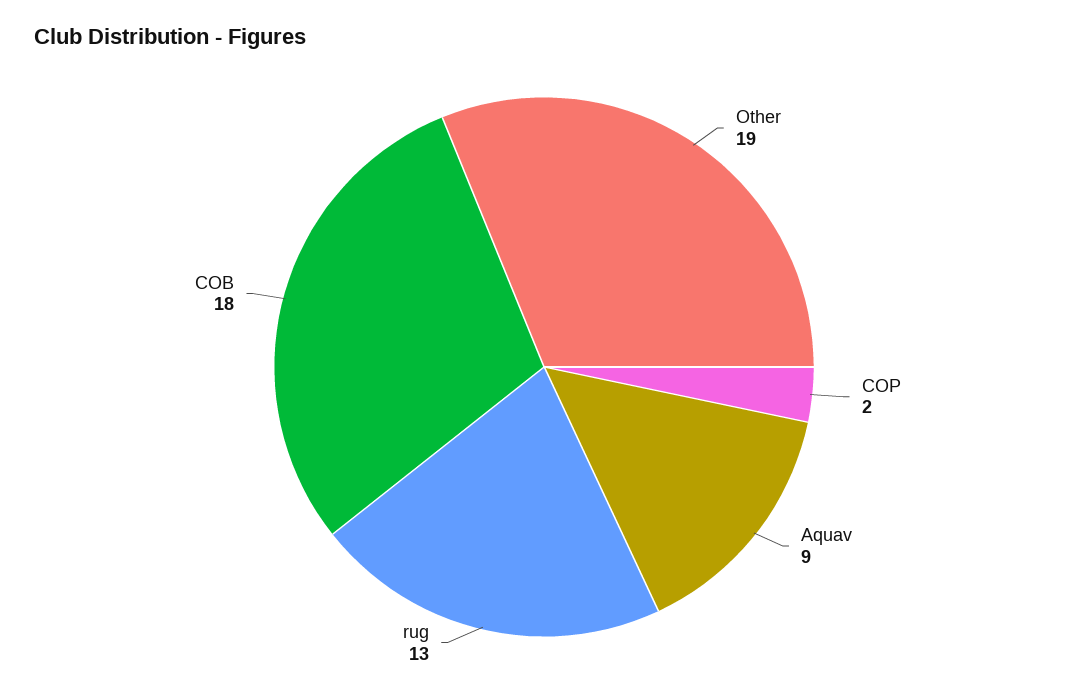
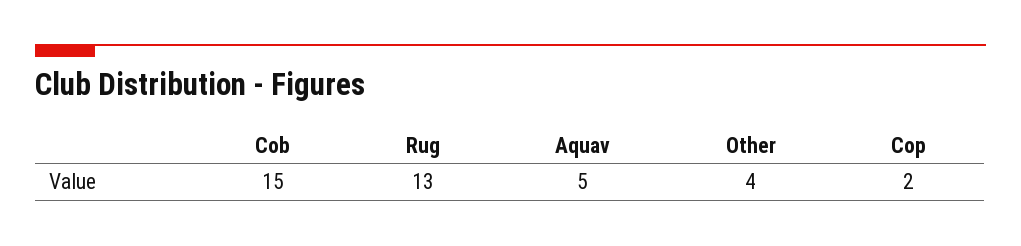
  {
-   "Other": 19,
+   "Other": 4,
    "COP": 2,
-   "Aquav": 9,
+   "Aquav": 5,
    "rug": 13,
-   "COB": 18
+   "COB": 15
  }

